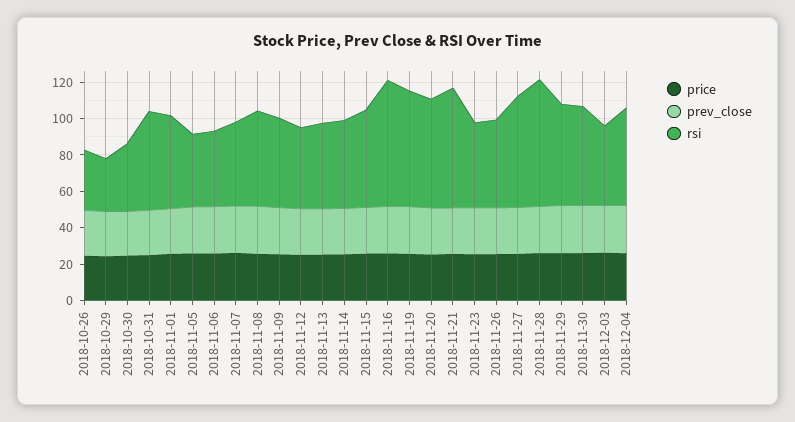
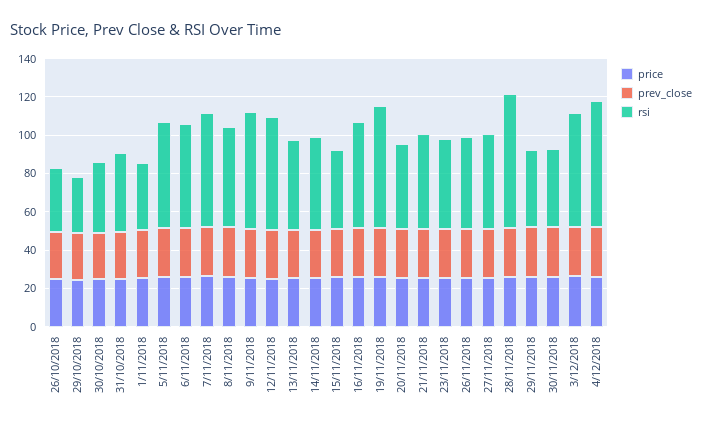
  {
    "price": {
      "2018-10-26": 25,
      "2018-10-29": 25,
      "2018-10-30": 25,
      "2018-10-31": 25,
      "2018-11-01": 25,
      "2018-11-05": 25,
      "2018-11-06": 25,
      "2018-11-07": 25,
      "2018-11-08": 25,
      "2018-11-09": 25,
      "2018-11-12": 25,
      "2018-11-13": 25,
      "2018-11-14": 25,
      "2018-11-15": 25,
      "2018-11-16": 25,
      "2018-11-19": 25,
      "2018-11-20": 25,
      "2018-11-21": 25,
      "2018-11-23": 25,
      "2018-11-26": 25,
      "2018-11-27": 25,
      "2018-11-28": 25,
      "2018-11-29": 25,
      "2018-11-30": 25,
      "2018-12-03": 25,
      "2018-12-04": 25
    },
    "prev_close": {
      "2018-10-26": 25,
      "2018-10-29": 25,
      "2018-10-30": 25,
      "2018-10-31": 25,
      "2018-11-01": 25,
      "2018-11-05": 25,
      "2018-11-06": 25,
      "2018-11-07": 25,
      "2018-11-08": 25,
      "2018-11-09": 25,
      "2018-11-12": 25,
      "2018-11-13": 25,
      "2018-11-14": 25,
      "2018-11-15": 25,
      "2018-11-16": 25,
      "2018-11-19": 25,
      "2018-11-20": 25,
      "2018-11-21": 25,
      "2018-11-23": 25,
      "2018-11-26": 25,
      "2018-11-27": 25,
      "2018-11-28": 25,
      "2018-11-29": 25,
      "2018-11-30": 25,
      "2018-12-03": 25,
      "2018-12-04": 25
    },
    "rsi": {
      "2018-10-26": 35,
      "2018-10-29": 30,
      "2018-10-30": 35,
-     "2018-10-31": 55,
+     "2018-10-31": 40,
-     "2018-11-01": 50,
+     "2018-11-01": 35,
-     "2018-11-05": 40,
+     "2018-11-05": 55,
-     "2018-11-06": 40,
+     "2018-11-06": 55,
-     "2018-11-07": 45,
+     "2018-11-07": 60,
      "2018-11-08": 50,
-     "2018-11-09": 50,
+     "2018-11-09": 60,
-     "2018-11-12": 45,
+     "2018-11-12": 60,
      "2018-11-13": 45,
      "2018-11-14": 50,
-     "2018-11-15": 55,
+     "2018-11-15": 40,
-     "2018-11-16": 70,
+     "2018-11-16": 55,
      "2018-11-19": 65,
-     "2018-11-20": 60,
+     "2018-11-20": 45,
-     "2018-11-21": 65,
+     "2018-11-21": 50,
      "2018-11-23": 45,
      "2018-11-26": 50,
-     "2018-11-27": 60,
+     "2018-11-27": 50,
      "2018-11-28": 70,
-     "2018-11-29": 55,
+     "2018-11-29": 40,
-     "2018-11-30": 55,
+     "2018-11-30": 40,
-     "2018-12-03": 45,
+     "2018-12-03": 60,
-     "2018-12-04": 55
+     "2018-12-04": 65
    }
  }

